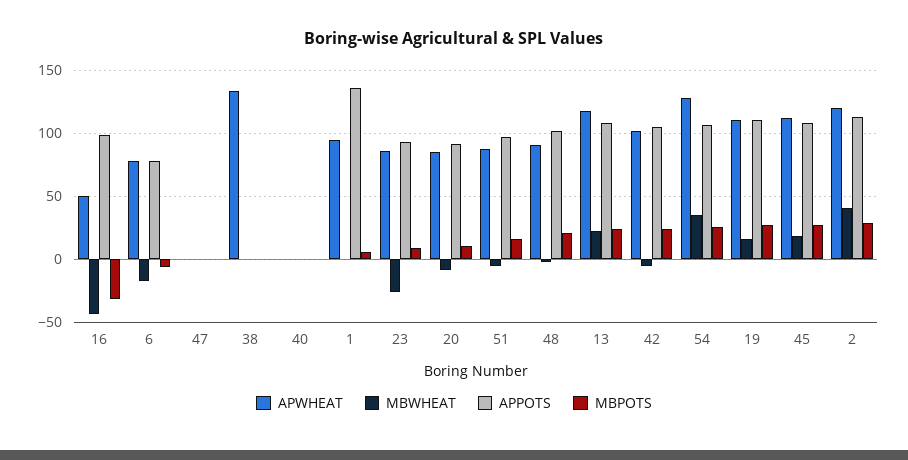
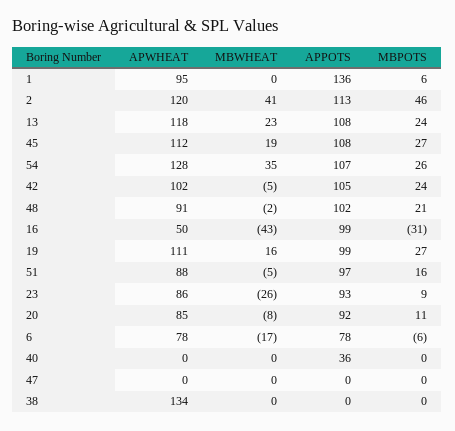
  {
    "APWHEAT": {
      "16": 50,
      "6": 78,
      "47": 0,
      "38": 134,
      "40": 0,
      "1": 95,
      "23": 86,
      "20": 85,
      "51": 88,
      "48": 91,
      "13": 118,
      "42": 102,
      "54": 128,
      "19": 111,
      "45": 112,
      "2": 120
    },
    "MBWHEAT": {
      "16": -43,
      "6": -17,
      "47": 0,
      "38": 0,
      "40": 0,
      "1": 0,
      "23": -26,
      "20": -8,
      "51": -5,
      "48": -2,
      "13": 23,
      "42": -5,
      "54": 35,
      "19": 16,
      "45": 19,
      "2": 41
    },
    "APPOTS": {
      "16": 99,
      "6": 78,
      "47": 0,
      "38": 0,
-     "40": 0,
+     "40": 36,
      "1": 136,
      "23": 93,
      "20": 92,
      "51": 97,
      "48": 102,
      "13": 108,
      "42": 105,
      "54": 107,
-     "19": 110,
+     "19": 99,
      "45": 108,
      "2": 113
    },
    "MBPOTS": {
      "16": -31,
      "6": -6,
      "47": 0,
      "38": 0,
      "40": 0,
      "1": 6,
      "23": 9,
      "20": 11,
      "51": 16,
      "48": 21,
      "13": 24,
      "42": 24,
      "54": 26,
      "19": 27,
      "45": 27,
-     "2": 30
+     "2": 46
    }
  }

